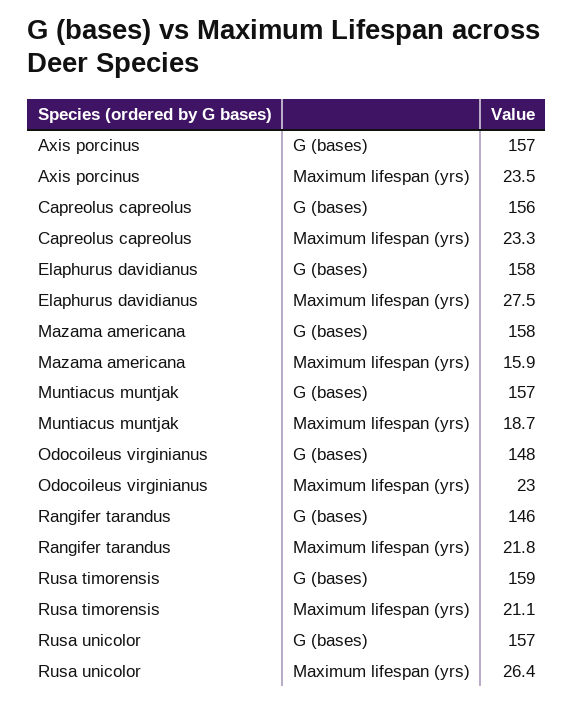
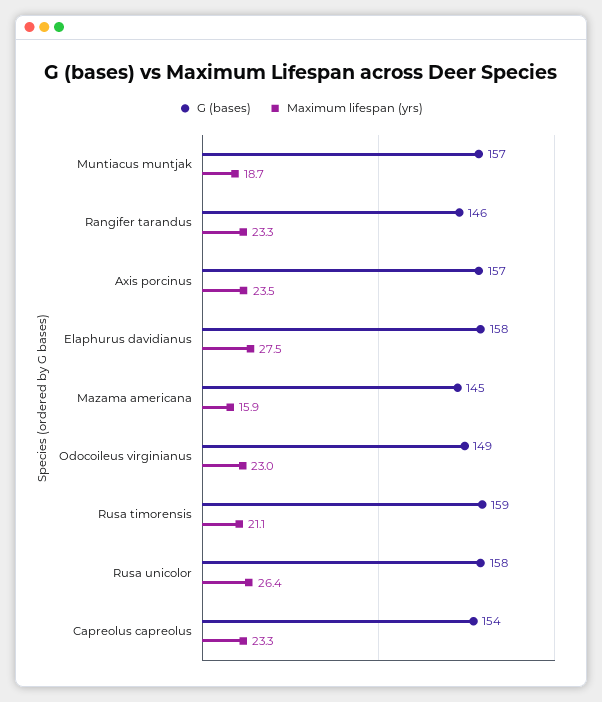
  {
    "G (bases)": {
      "Axis porcinus": 157,
-     "Capreolus capreolus": 156,
+     "Capreolus capreolus": 154,
      "Elaphurus davidianus": 158,
-     "Mazama americana": 158,
+     "Mazama americana": 145,
      "Muntiacus muntjak": 157,
-     "Odocoileus virginianus": 148,
+     "Odocoileus virginianus": 149,
      "Rangifer tarandus": 146,
      "Rusa timorensis": 159,
-     "Rusa unicolor": 157
+     "Rusa unicolor": 158
    },
    "Maximum lifespan (yrs)": {
      "Axis porcinus": 23.5,
      "Capreolus capreolus": 23.3,
      "Elaphurus davidianus": 27.5,
      "Mazama americana": 15.9,
      "Muntiacus muntjak": 18.7,
      "Odocoileus virginianus": 23,
-     "Rangifer tarandus": 21.8,
+     "Rangifer tarandus": 23.3,
      "Rusa timorensis": 21.1,
      "Rusa unicolor": 26.4
    }
  }

